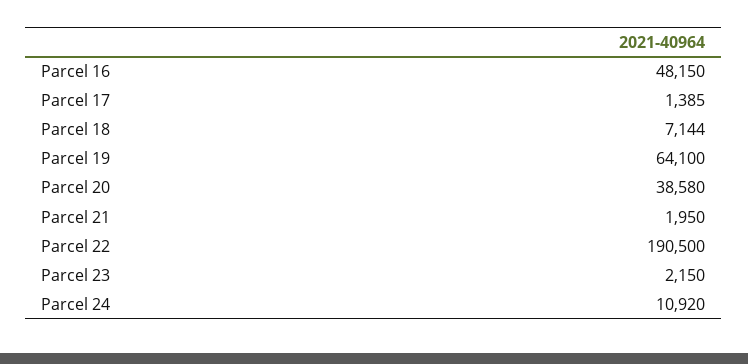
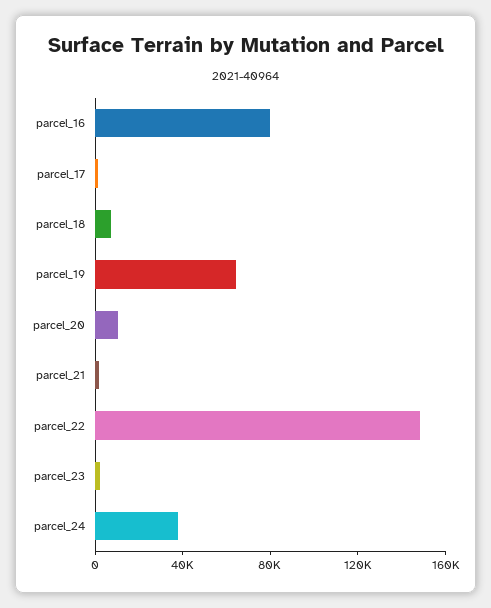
  {
-   "Parcel 16": 48150,
+   "Parcel 16": 80000,
    "Parcel 17": 1385,
    "Parcel 18": 7144,
    "Parcel 19": 64100,
-   "Parcel 20": 38580,
+   "Parcel 20": 10000,
    "Parcel 21": 1950,
-   "Parcel 22": 190500,
+   "Parcel 22": 150000,
    "Parcel 23": 2150,
-   "Parcel 24": 10920
+   "Parcel 24": 40000
  }

